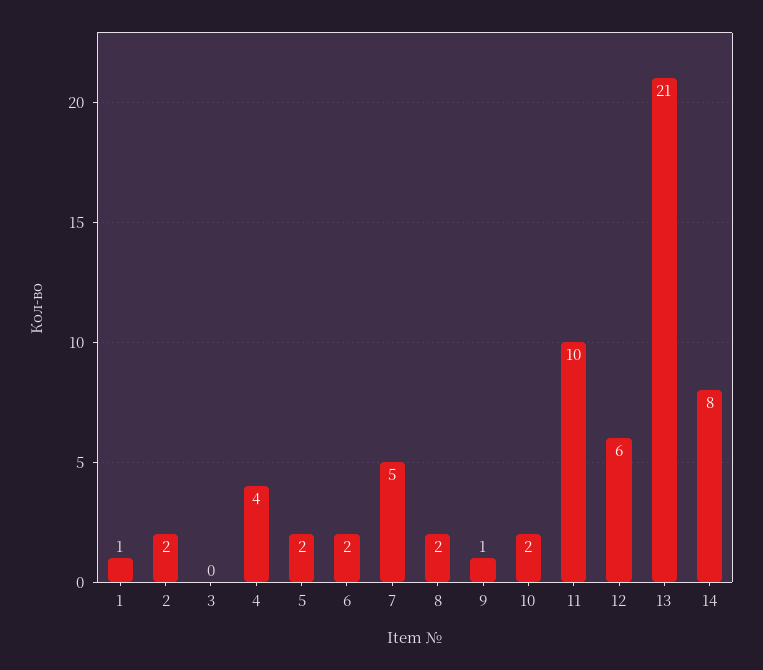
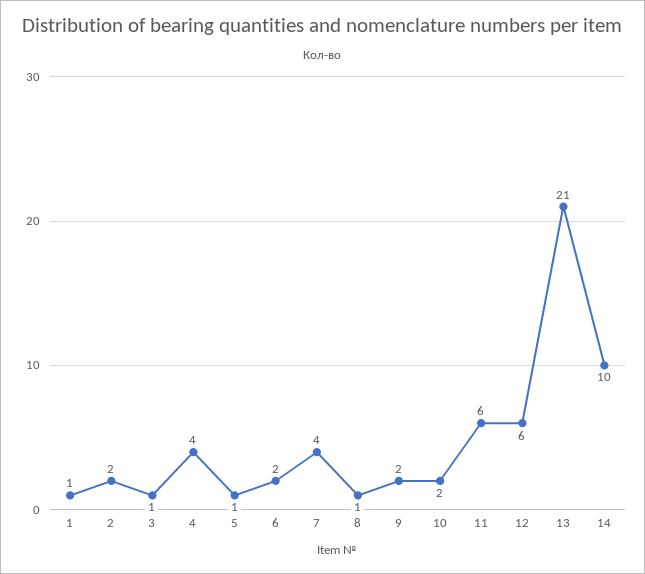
  {
    "1": 1,
    "2": 2,
-   "3": 0,
+   "3": 1,
    "4": 4,
-   "5": 2,
+   "5": 1,
    "6": 2,
-   "7": 5,
+   "7": 4,
-   "8": 2,
+   "8": 1,
-   "9": 1,
+   "9": 2,
    "10": 2,
-   "11": 10,
+   "11": 6,
    "12": 6,
    "13": 21,
-   "14": 8
+   "14": 10
  }

